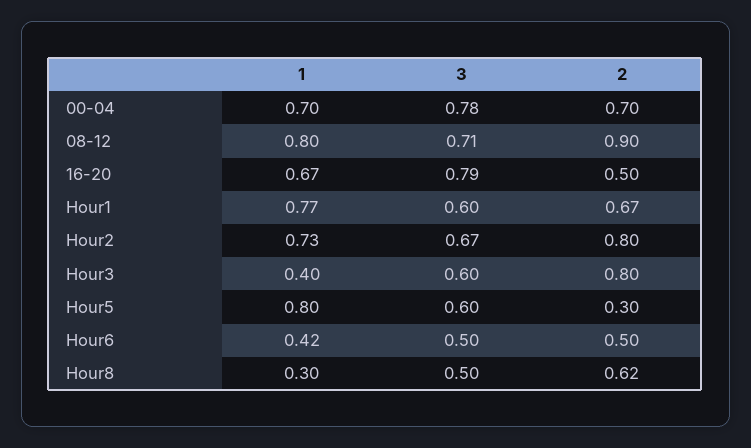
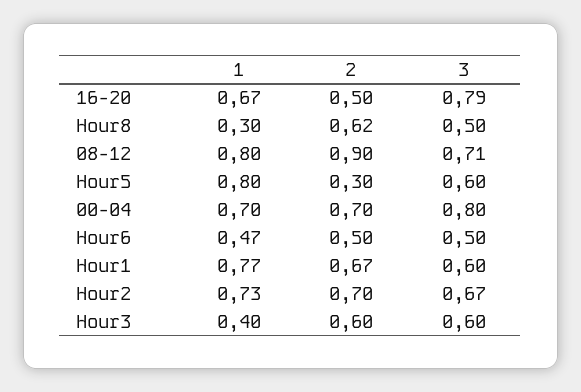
  {
    "1": {
      "00-04": 0.7,
      "08-12": 0.8,
      "16-20": 0.67,
      "Hour1": 0.77,
      "Hour2": 0.73,
      "Hour3": 0.4,
      "Hour5": 0.8,
-     "Hour6": 0.42,
+     "Hour6": 0.47,
      "Hour8": 0.3
    },
    "3": {
-     "00-04": 0.78,
+     "00-04": 0.8,
      "08-12": 0.71,
      "16-20": 0.79,
      "Hour1": 0.6,
      "Hour2": 0.67,
      "Hour3": 0.6,
      "Hour5": 0.6,
      "Hour6": 0.5,
      "Hour8": 0.5
    },
    "2": {
      "00-04": 0.7,
      "08-12": 0.9,
      "16-20": 0.5,
      "Hour1": 0.67,
-     "Hour2": 0.8,
+     "Hour2": 0.7,
-     "Hour3": 0.8,
+     "Hour3": 0.6,
      "Hour5": 0.3,
      "Hour6": 0.5,
      "Hour8": 0.62
    }
  }

